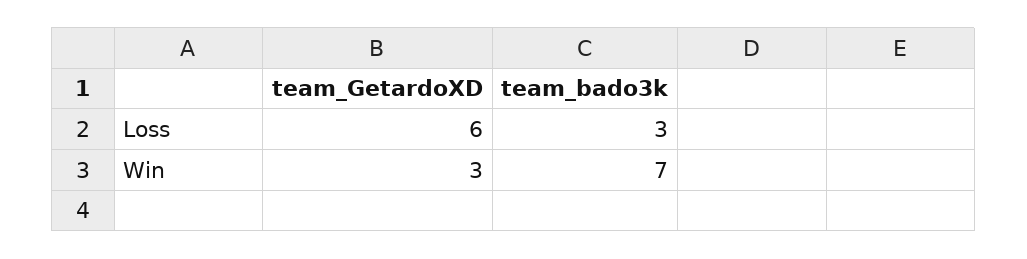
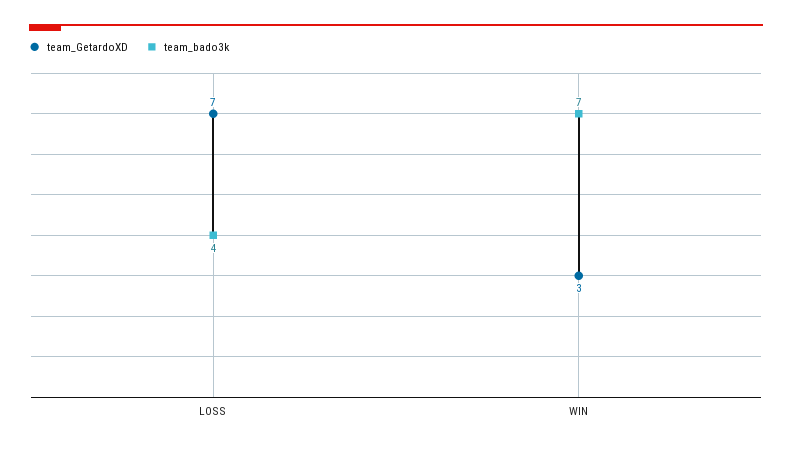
  {
    "team_GetardoXD": {
-     "Loss": 6,
+     "Loss": 7,
      "Win": 3
    },
    "team_bado3k": {
-     "Loss": 3,
+     "Loss": 4,
      "Win": 7
    }
  }

